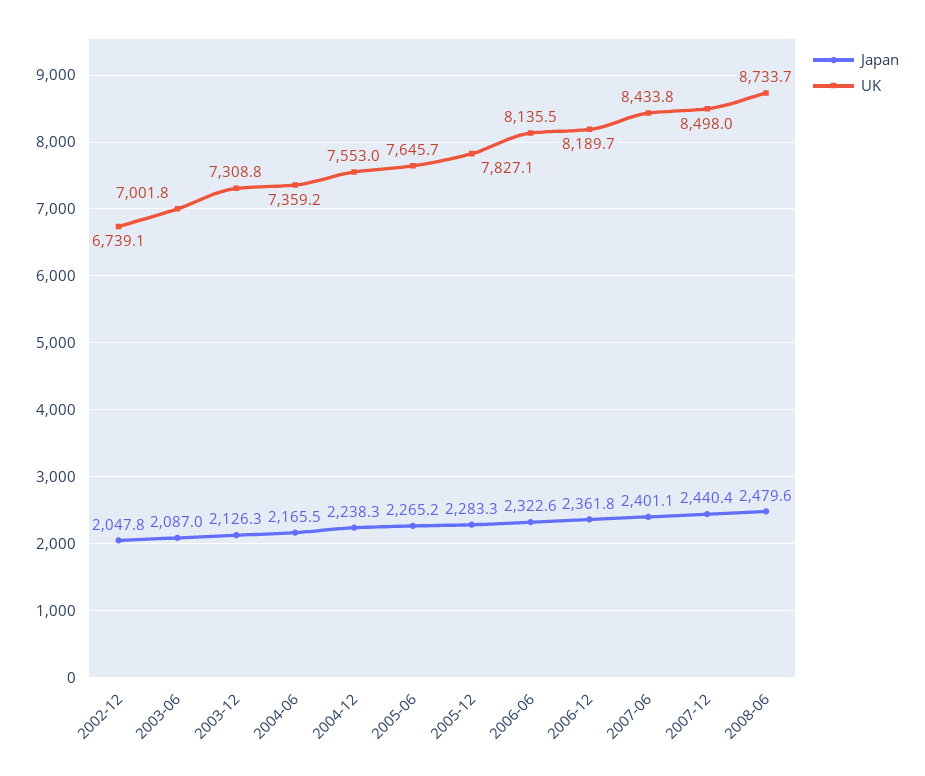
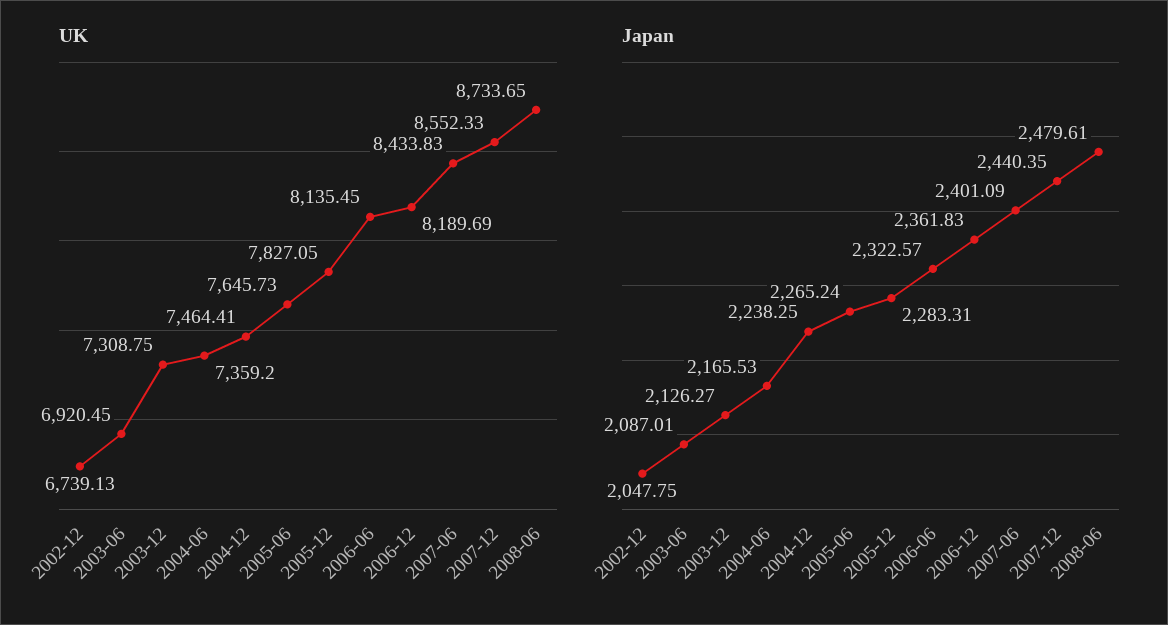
  {
    "Japan": {
      "2002-12": 2047.75,
      "2003-06": 2087.01,
      "2003-12": 2126.27,
      "2004-06": 2165.53,
      "2004-12": 2238.25,
      "2005-06": 2265.24,
      "2005-12": 2283.31,
      "2006-06": 2322.57,
      "2006-12": 2361.83,
      "2007-06": 2401.09,
      "2007-12": 2440.35,
      "2008-06": 2479.61
    },
    "UK": {
      "2002-12": 6739.13,
-     "2003-06": 7001.8,
+     "2003-06": 6920.45,
      "2003-12": 7308.75,
      "2004-06": 7359.2,
-     "2004-12": 7553,
+     "2004-12": 7464.41,
      "2005-06": 7645.73,
      "2005-12": 7827.05,
      "2006-06": 8135.45,
      "2006-12": 8189.69,
      "2007-06": 8433.83,
-     "2007-12": 8498,
+     "2007-12": 8552.33,
      "2008-06": 8733.65
    }
  }

